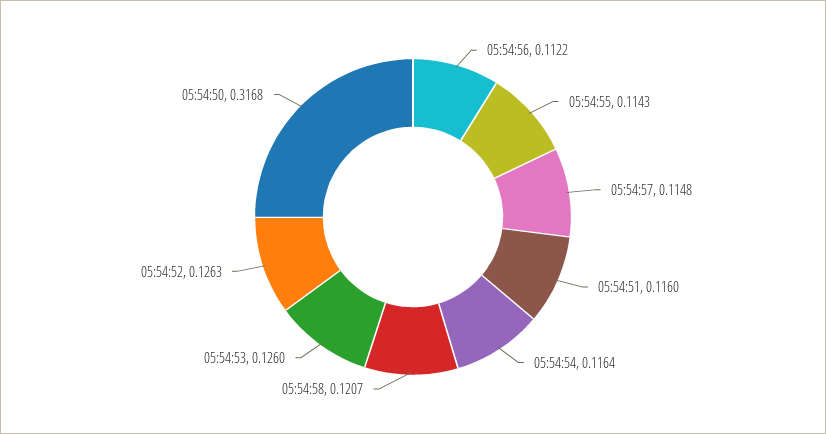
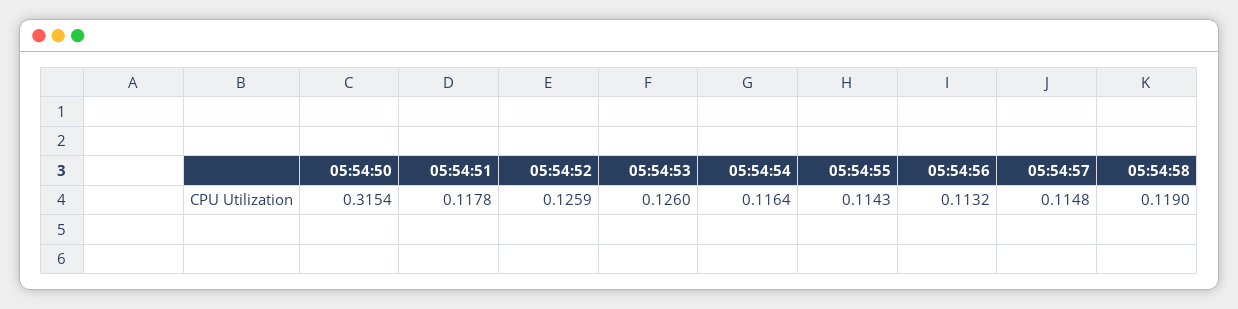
  {
-   "05:54:56": 0.1122,
+   "05:54:56": 0.1132,
    "05:54:55": 0.1143,
    "05:54:57": 0.1148,
-   "05:54:51": 0.116,
+   "05:54:51": 0.1178,
    "05:54:54": 0.1164,
-   "05:54:58": 0.1207,
+   "05:54:58": 0.119,
    "05:54:53": 0.126,
-   "05:54:52": 0.1263,
+   "05:54:52": 0.1259,
-   "05:54:50": 0.3168
+   "05:54:50": 0.3154
  }

